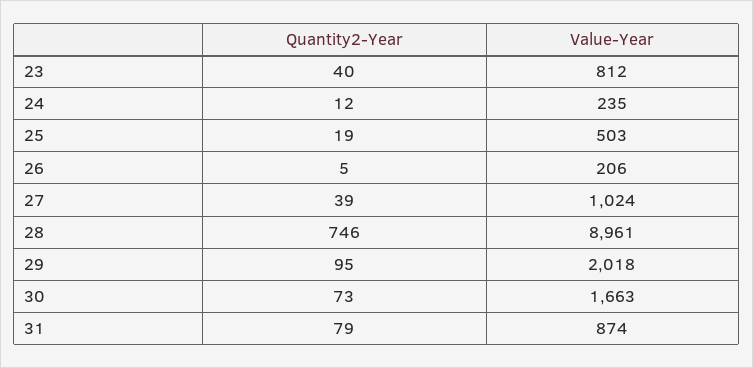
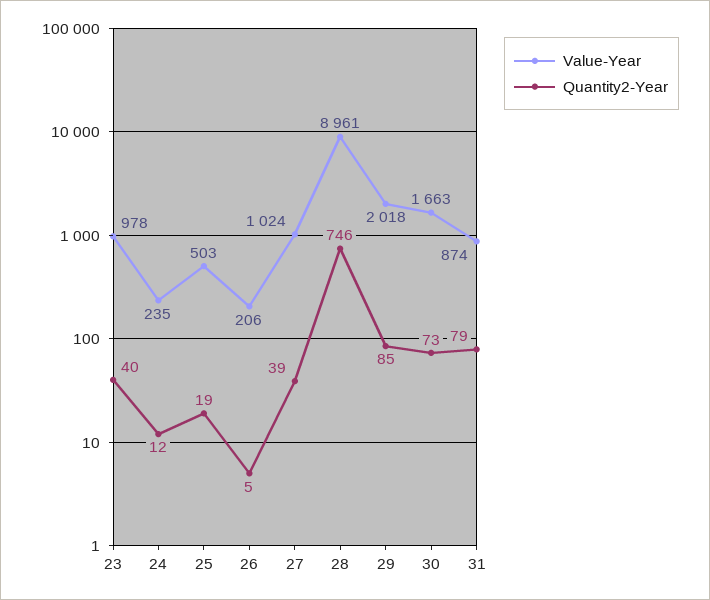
  {
    "Quantity2-Year": {
      "23": 40,
      "24": 12,
      "25": 19,
      "26": 5,
      "27": 39,
      "28": 746,
-     "29": 95,
+     "29": 85,
      "30": 73,
      "31": 79
    },
    "Value-Year": {
-     "23": 812,
+     "23": 978,
      "24": 235,
      "25": 503,
      "26": 206,
      "27": 1024,
      "28": 8961,
      "29": 2018,
      "30": 1663,
      "31": 874
    }
  }

